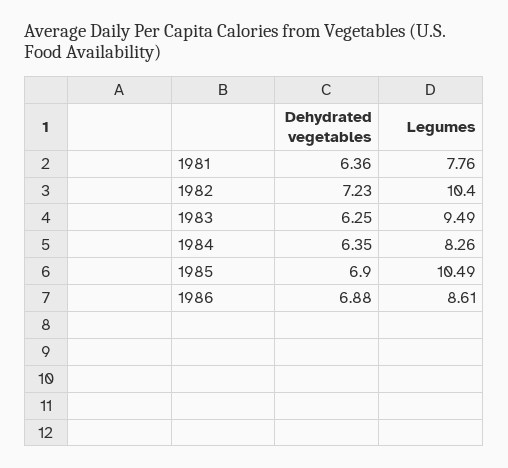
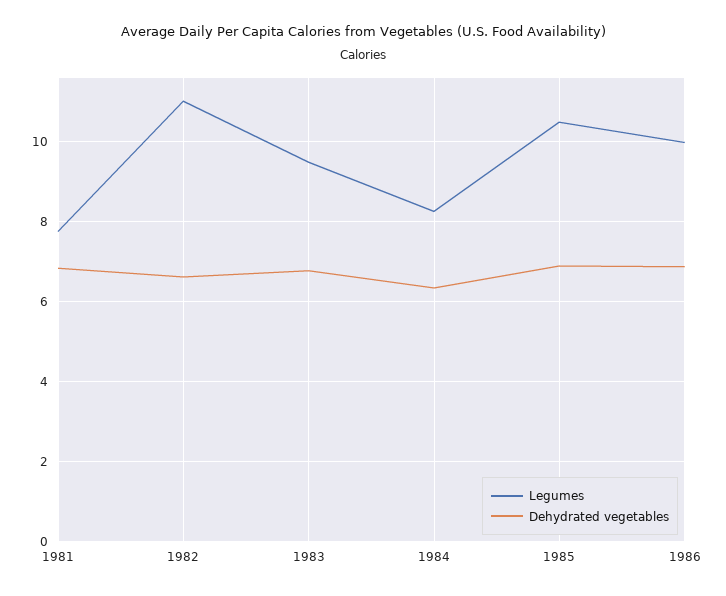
  {
    "Dehydrated vegetables": {
-     "1981": 6.36,
+     "1981": 6.8,
-     "1982": 7.23,
+     "1982": 6.6,
-     "1983": 6.25,
+     "1983": 6.8,
      "1984": 6.35,
      "1985": 6.9,
      "1986": 6.88
    },
    "Legumes": {
      "1981": 7.76,
-     "1982": 10.4,
+     "1982": 11,
      "1983": 9.49,
      "1984": 8.26,
      "1985": 10.49,
-     "1986": 8.61
+     "1986": 10
    }
  }

